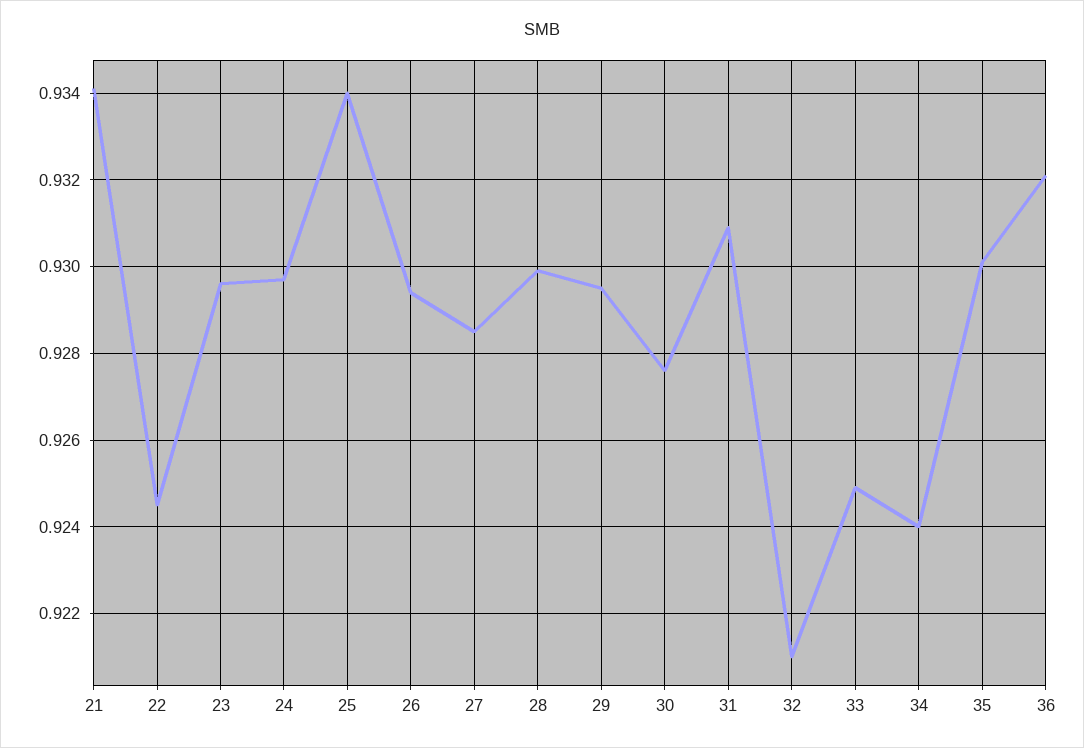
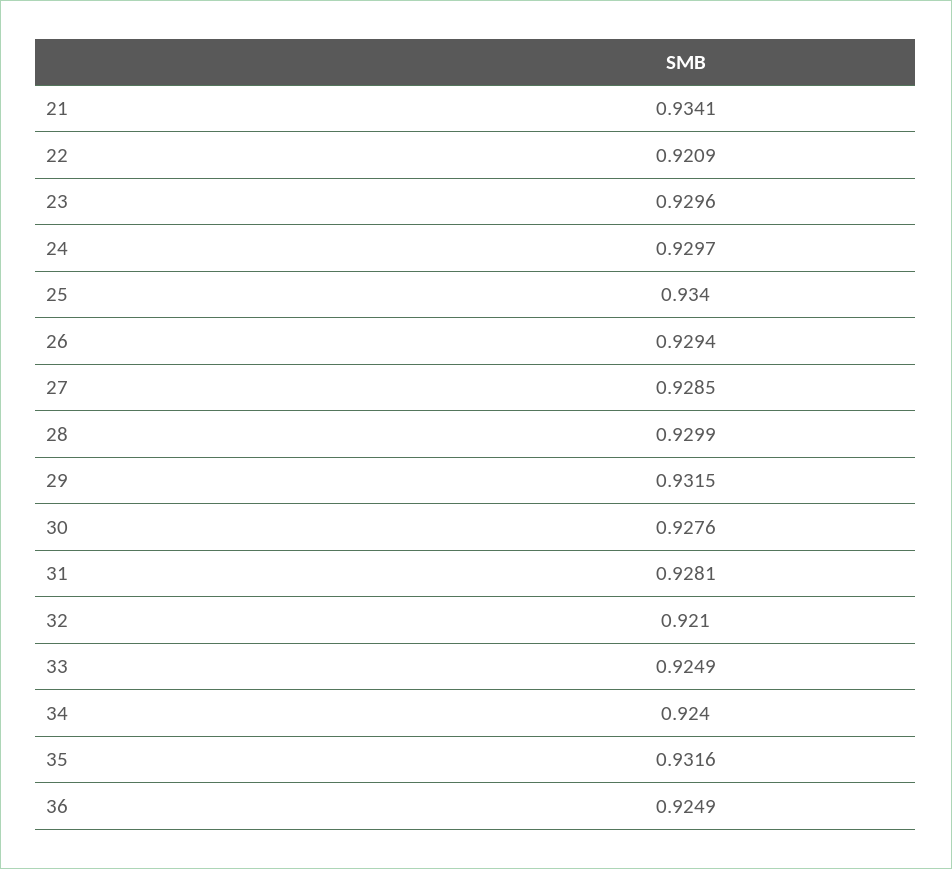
  {
    "21": 0.9341,
-   "22": 0.9245,
+   "22": 0.9209,
    "23": 0.9296,
    "24": 0.9297,
    "25": 0.934,
    "26": 0.9294,
    "27": 0.9285,
    "28": 0.9299,
-   "29": 0.9295,
+   "29": 0.9315,
    "30": 0.9276,
-   "31": 0.931,
+   "31": 0.9281,
    "32": 0.921,
    "33": 0.9249,
    "34": 0.924,
-   "35": 0.93,
+   "35": 0.9316,
-   "36": 0.932
+   "36": 0.9249
  }

